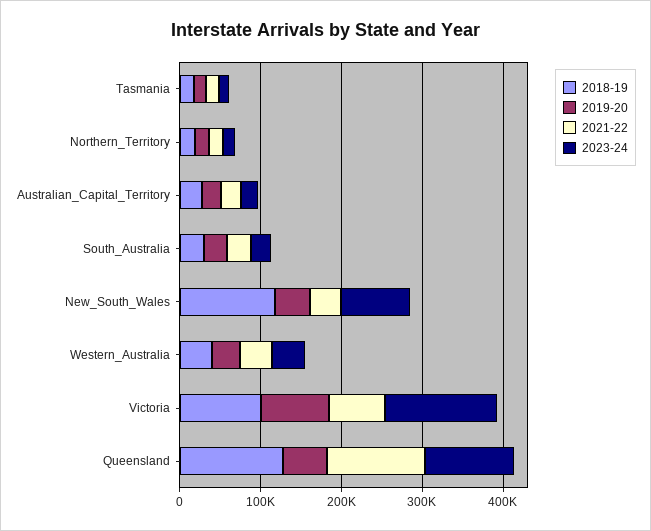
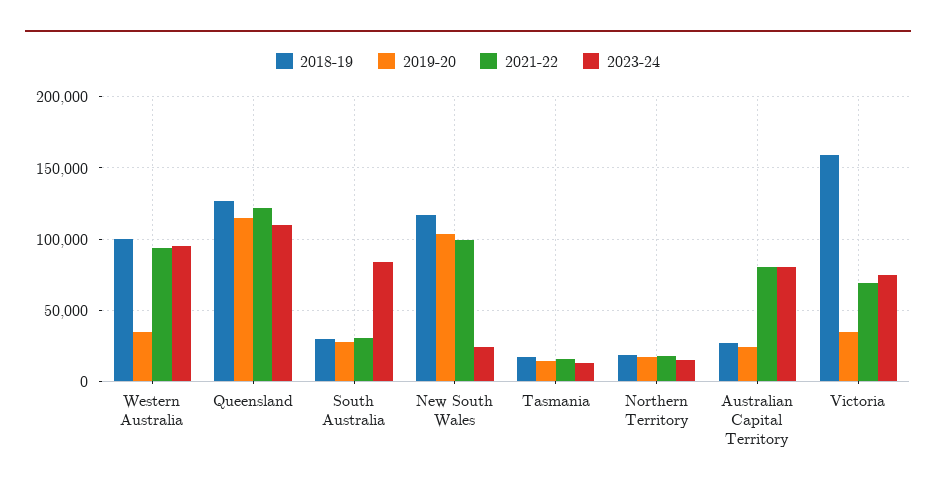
  {
    "2018-19": {
      "Tasmania": 15000,
      "Northern_Territory": 20000,
      "Australian_Capital_Territory": 25000,
      "South_Australia": 30000,
      "New_South_Wales": 115000,
-     "Western_Australia": 40000,
+     "Western_Australia": 100000,
-     "Victoria": 100000,
+     "Victoria": 160000,
      "Queensland": 125000
    },
    "2019-20": {
      "Tasmania": 15000,
      "Northern_Territory": 15000,
      "Australian_Capital_Territory": 25000,
      "South_Australia": 30000,
-     "New_South_Wales": 40000,
+     "New_South_Wales": 105000,
      "Western_Australia": 35000,
-     "Victoria": 80000,
+     "Victoria": 35000,
-     "Queensland": 60000
+     "Queensland": 115000
    },
    "2021-22": {
      "Tasmania": 15000,
      "Northern_Territory": 20000,
-     "Australian_Capital_Territory": 20000,
+     "Australian_Capital_Territory": 80000,
      "South_Australia": 30000,
-     "New_South_Wales": 40000,
+     "New_South_Wales": 100000,
-     "Western_Australia": 40000,
+     "Western_Australia": 95000,
      "Victoria": 70000,
      "Queensland": 120000
    },
    "2023-24": {
      "Tasmania": 15000,
      "Northern_Territory": 15000,
-     "Australian_Capital_Territory": 20000,
+     "Australian_Capital_Territory": 80000,
-     "South_Australia": 20000,
+     "South_Australia": 85000,
-     "New_South_Wales": 80000,
+     "New_South_Wales": 25000,
-     "Western_Australia": 40000,
+     "Western_Australia": 95000,
-     "Victoria": 140000,
+     "Victoria": 75000,
      "Queensland": 110000
    }
  }

